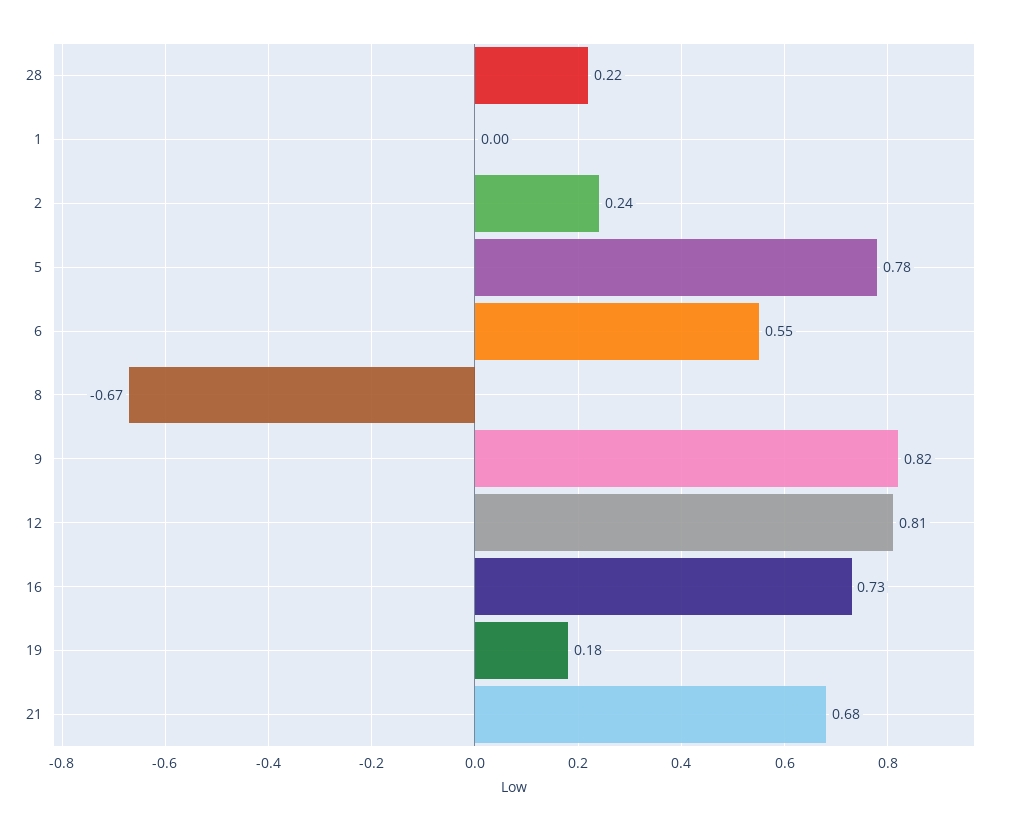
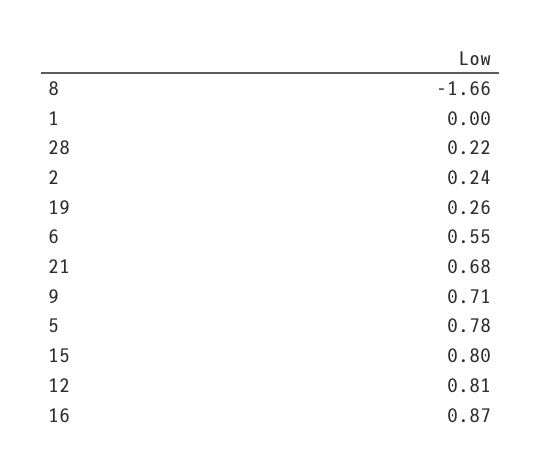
  {
    "28": 0.22,
    "1": 0,
    "2": 0.24,
    "5": 0.78,
    "6": 0.55,
-   "8": -0.67,
+   "8": -1.66,
-   "9": 0.82,
+   "9": 0.71,
    "12": 0.81,
-   "16": 0.73,
+   "16": 0.87,
-   "19": 0.18,
+   "19": 0.26,
-   "21": 0.68
+   "21": 0.68,
+   "15": 0.8
  }

